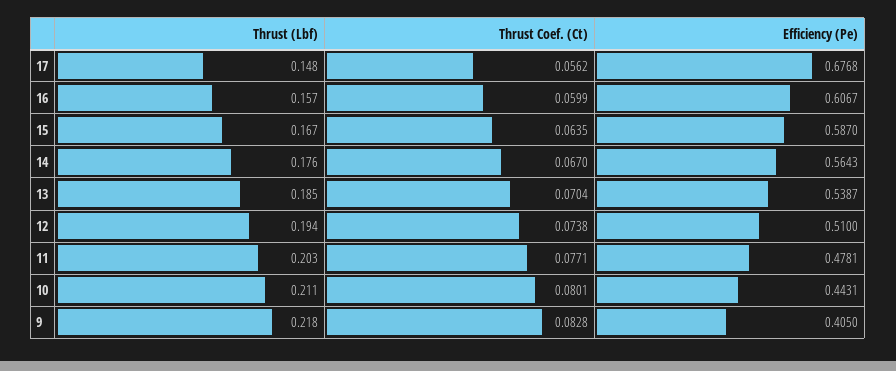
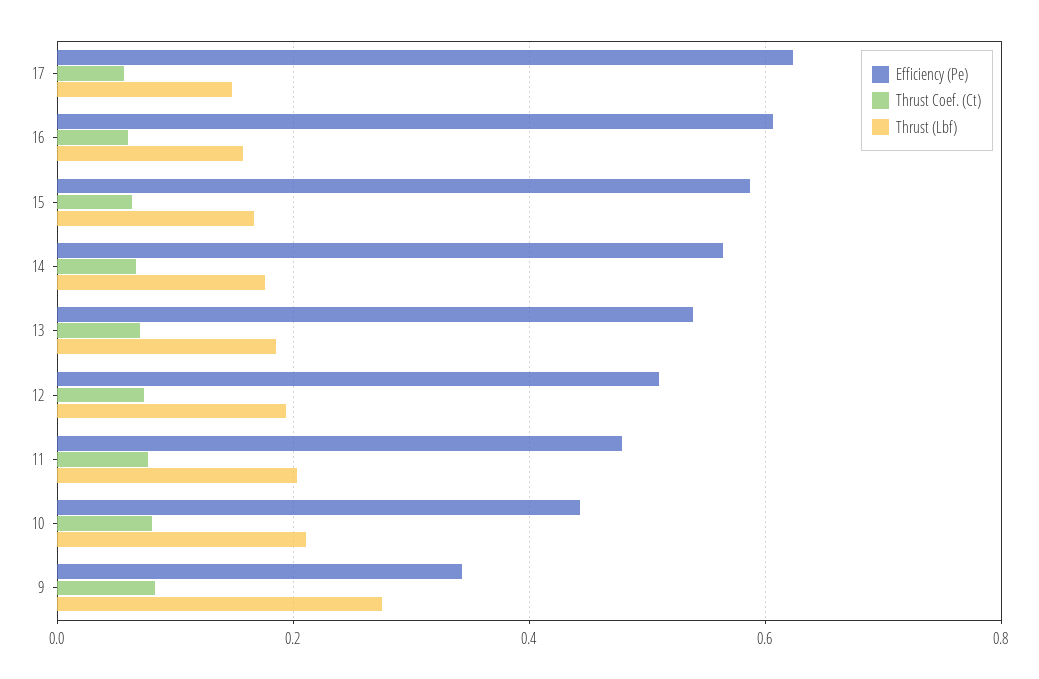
  {
    "Thrust (Lbf)": {
      "17": 0.148,
      "16": 0.157,
      "15": 0.167,
      "14": 0.176,
      "13": 0.185,
      "12": 0.194,
      "11": 0.203,
      "10": 0.211,
-     "9": 0.218
+     "9": 0.28
    },
    "Thrust Coef. (Ct)": {
      "17": 0.0562,
      "16": 0.0599,
      "15": 0.0635,
      "14": 0.067,
      "13": 0.0704,
      "12": 0.0738,
      "11": 0.0771,
      "10": 0.0801,
      "9": 0.0828
    },
    "Efficiency (Pe)": {
-     "17": 0.6768,
+     "17": 0.62,
      "16": 0.6067,
      "15": 0.587,
      "14": 0.5643,
      "13": 0.5387,
      "12": 0.51,
      "11": 0.4781,
      "10": 0.4431,
-     "9": 0.405
+     "9": 0.34
    }
  }

